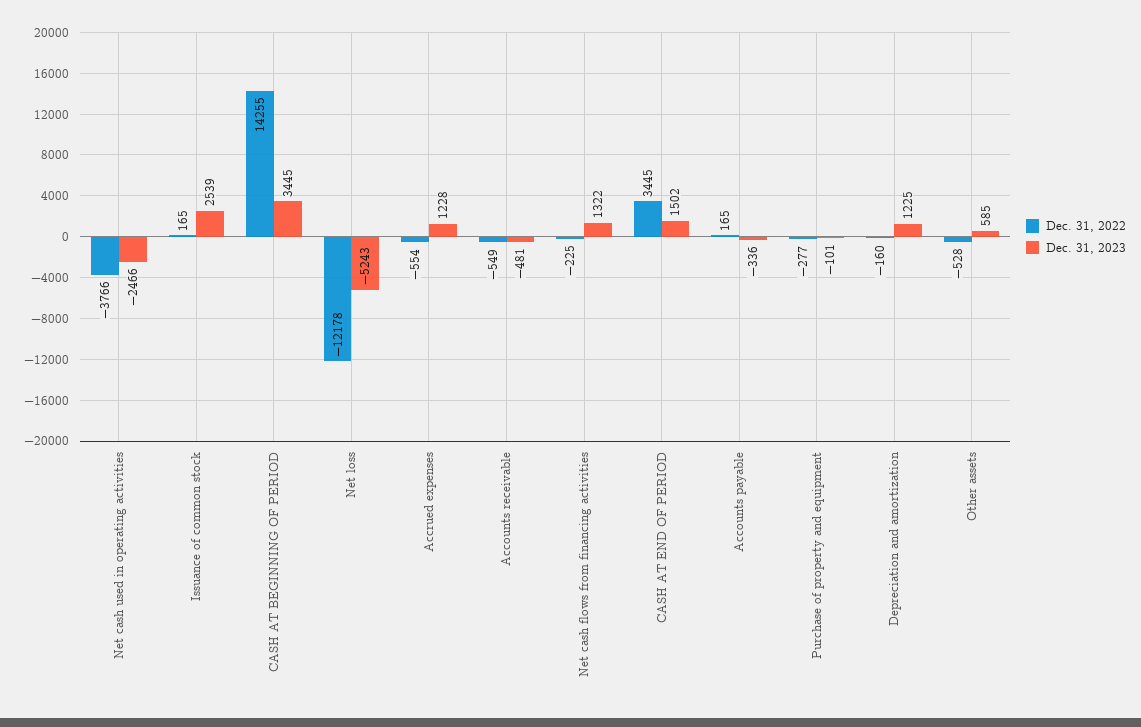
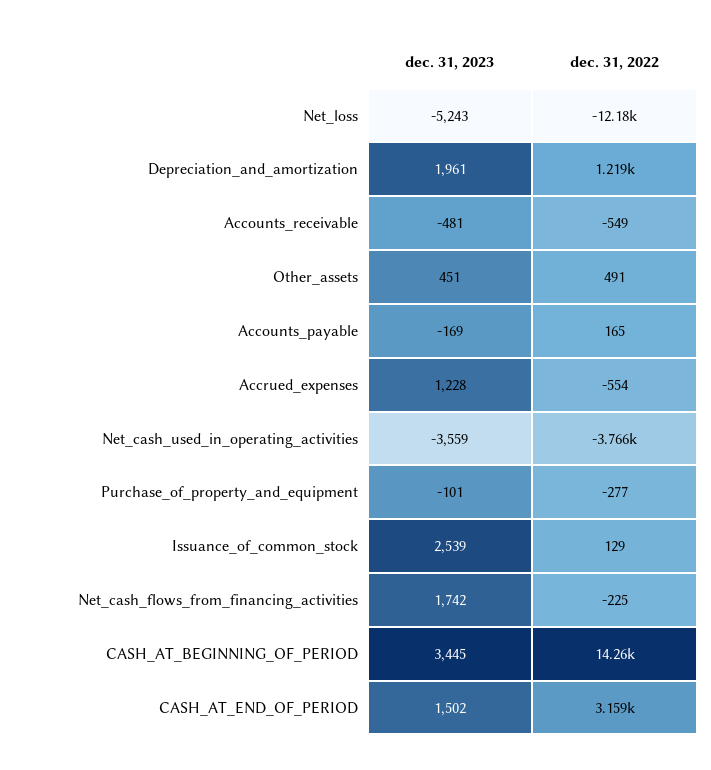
  {
    "Dec. 31, 2022": {
      "Net cash used in operating activities": -3766,
-     "Issuance of common stock": 165,
+     "Issuance of common stock": 129,
      "CASH AT BEGINNING OF PERIOD": 14255,
      "Net loss": -12178,
      "Accrued expenses": -554,
      "Accounts receivable": -549,
      "Net cash flows from financing activities": -225,
-     "CASH AT END OF PERIOD": 3445,
+     "CASH AT END OF PERIOD": 3159,
      "Accounts payable": 165,
      "Purchase of property and equipment": -277,
-     "Depreciation and amortization": -160,
+     "Depreciation and amortization": 1219,
-     "Other assets": -528
+     "Other assets": 491
    },
    "Dec. 31, 2023": {
-     "Net cash used in operating activities": -2466,
+     "Net cash used in operating activities": -3559,
      "Issuance of common stock": 2539,
      "CASH AT BEGINNING OF PERIOD": 3445,
      "Net loss": -5243,
      "Accrued expenses": 1228,
      "Accounts receivable": -481,
-     "Net cash flows from financing activities": 1322,
+     "Net cash flows from financing activities": 1742,
      "CASH AT END OF PERIOD": 1502,
-     "Accounts payable": -336,
+     "Accounts payable": -169,
      "Purchase of property and equipment": -101,
-     "Depreciation and amortization": 1225,
+     "Depreciation and amortization": 1961,
-     "Other assets": 585
+     "Other assets": 451
    }
  }

